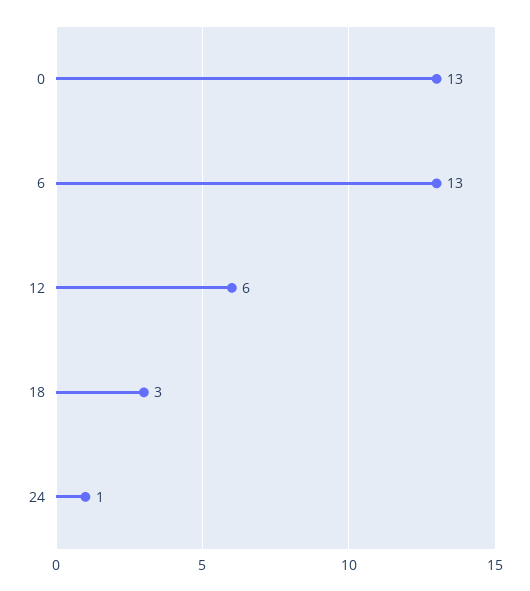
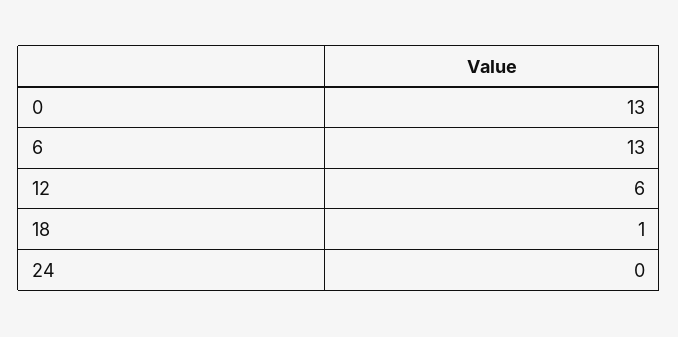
  {
    "0": 13,
    "6": 13,
    "12": 6,
-   "18": 3,
+   "18": 1,
-   "24": 1
+   "24": 0
  }

